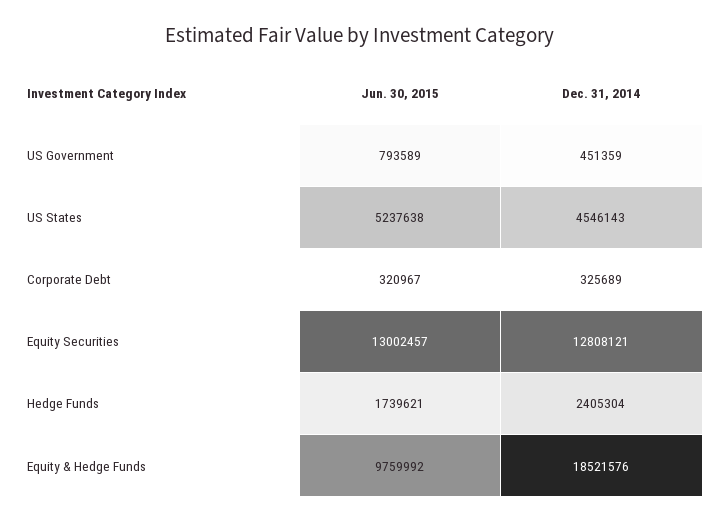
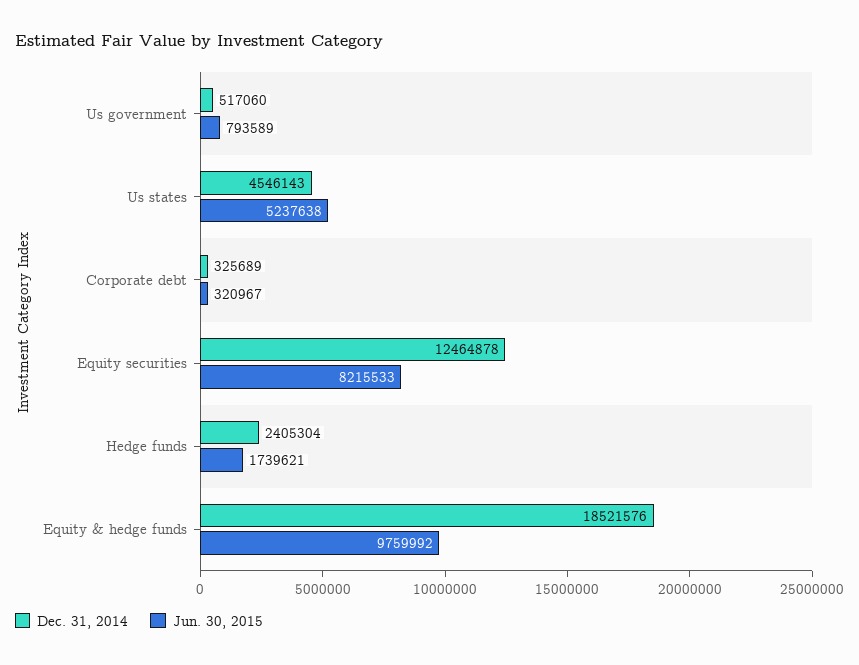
  {
    "Jun. 30, 2015": {
      "US Government": 793589,
      "US States": 5237638,
      "Corporate Debt": 320967,
-     "Equity Securities": 13002457,
+     "Equity Securities": 8215533,
      "Hedge Funds": 1739621,
      "Equity & Hedge Funds": 9759992
    },
    "Dec. 31, 2014": {
-     "US Government": 451359,
+     "US Government": 517060,
      "US States": 4546143,
      "Corporate Debt": 325689,
-     "Equity Securities": 12808121,
+     "Equity Securities": 12464878,
      "Hedge Funds": 2405304,
      "Equity & Hedge Funds": 18521576
    }
  }

